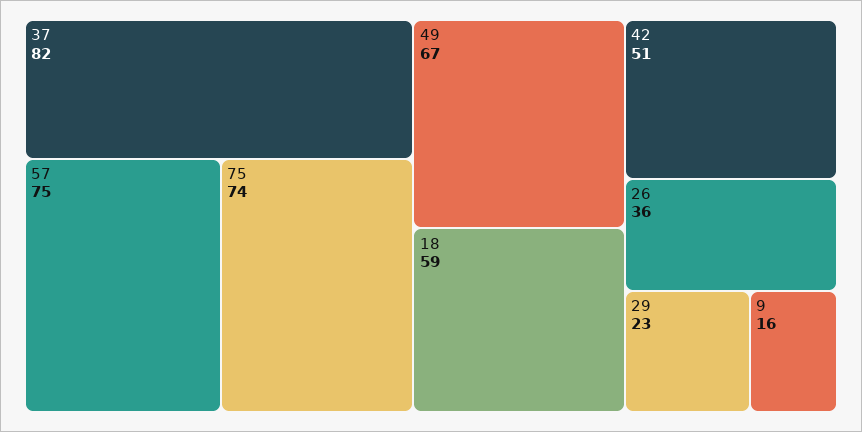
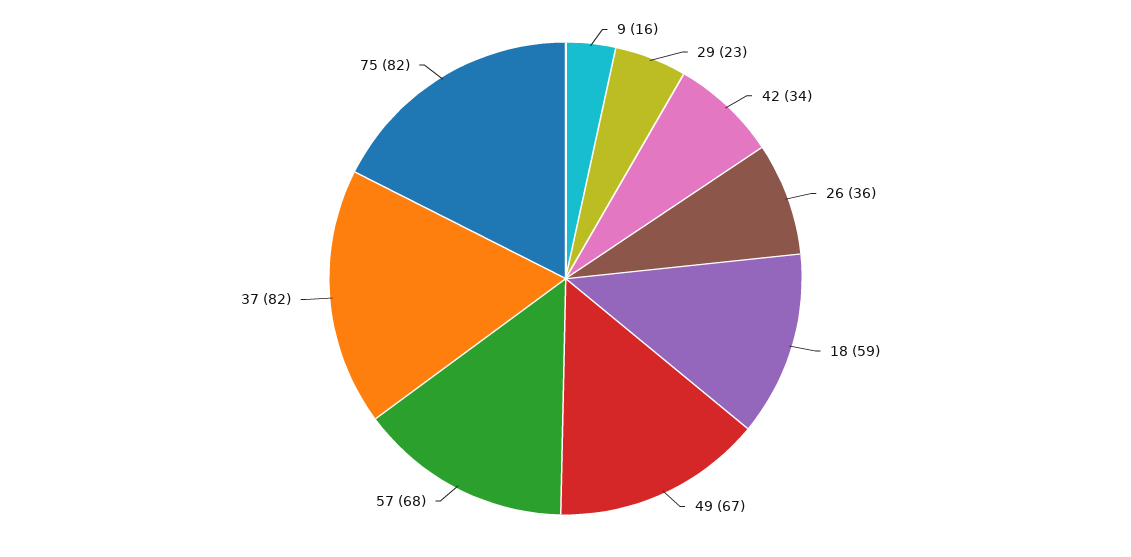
  {
    "37": 82,
-   "57": 75,
+   "57": 68,
-   "75": 74,
+   "75": 82,
    "49": 67,
    "18": 59,
-   "42": 51,
+   "42": 34,
    "26": 36,
    "29": 23,
    "9": 16
  }

